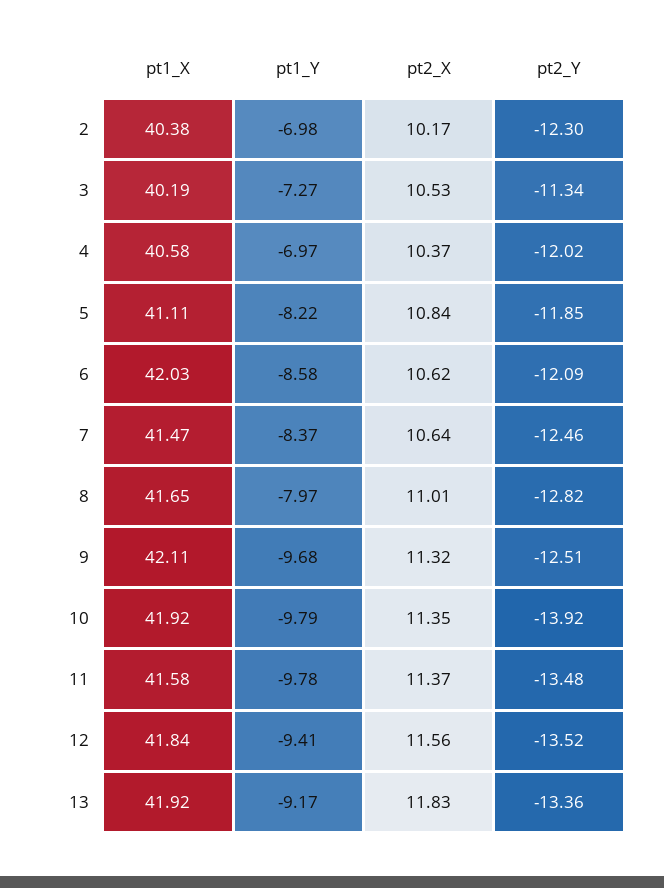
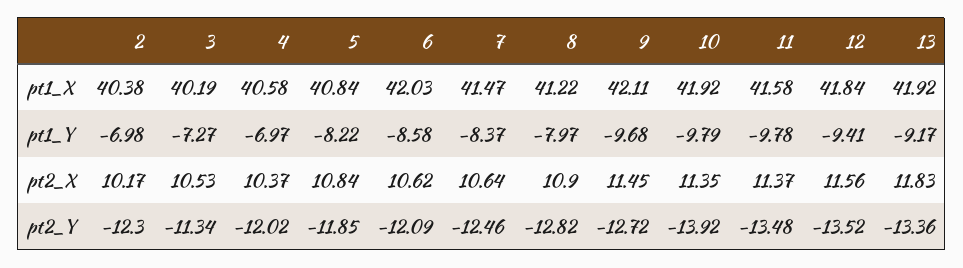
  {
    "pt1_X": {
      "2": 40.38,
      "3": 40.19,
      "4": 40.58,
-     "5": 41.11,
+     "5": 40.84,
      "6": 42.03,
      "7": 41.47,
-     "8": 41.65,
+     "8": 41.22,
      "9": 42.11,
      "10": 41.92,
      "11": 41.58,
      "12": 41.84,
      "13": 41.92
    },
    "pt1_Y": {
      "2": -6.98,
      "3": -7.27,
      "4": -6.97,
      "5": -8.22,
      "6": -8.58,
      "7": -8.37,
      "8": -7.97,
      "9": -9.68,
      "10": -9.79,
      "11": -9.78,
      "12": -9.41,
      "13": -9.17
    },
    "pt2_X": {
      "2": 10.17,
      "3": 10.53,
      "4": 10.37,
      "5": 10.84,
      "6": 10.62,
      "7": 10.64,
-     "8": 11.01,
+     "8": 10.9,
-     "9": 11.32,
+     "9": 11.45,
      "10": 11.35,
      "11": 11.37,
      "12": 11.56,
      "13": 11.83
    },
    "pt2_Y": {
      "2": -12.3,
      "3": -11.34,
      "4": -12.02,
      "5": -11.85,
      "6": -12.09,
      "7": -12.46,
      "8": -12.82,
-     "9": -12.51,
+     "9": -12.72,
      "10": -13.92,
      "11": -13.48,
      "12": -13.52,
      "13": -13.36
    }
  }

